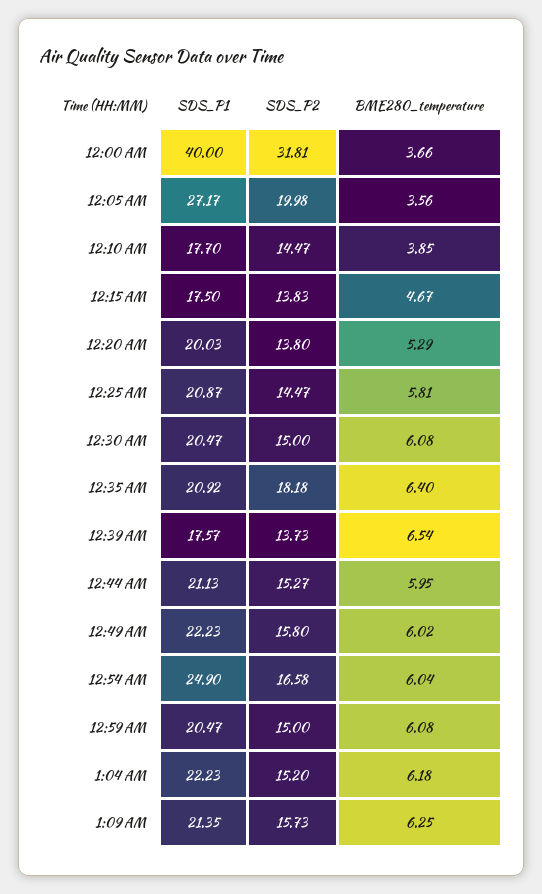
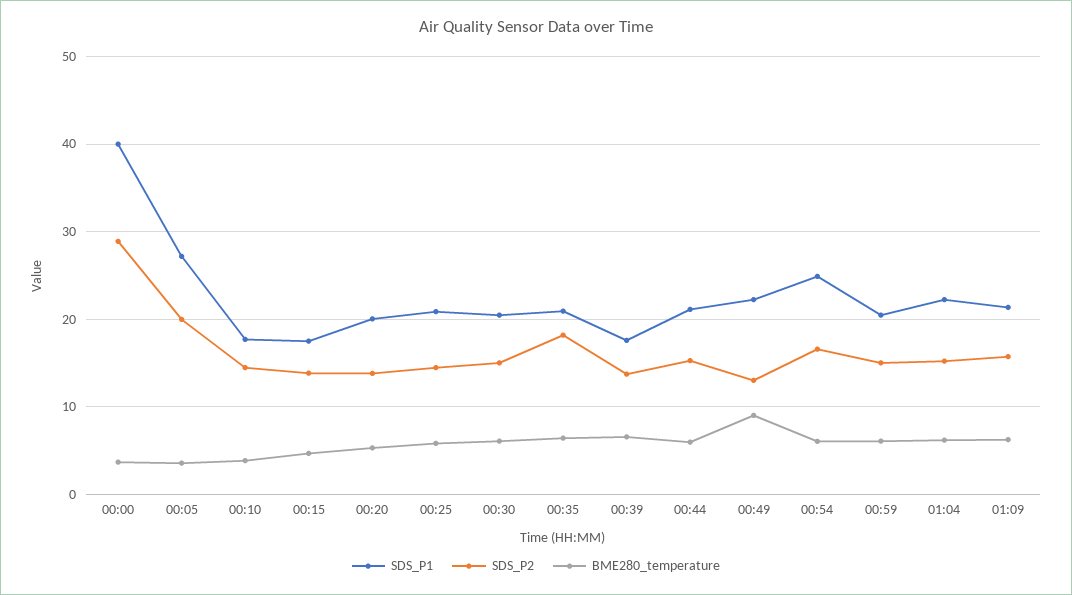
  {
    "SDS_P1": {
      "12:00 AM": 40,
      "12:05 AM": 27.17,
      "12:10 AM": 17.7,
      "12:15 AM": 17.5,
      "12:20 AM": 20.03,
      "12:25 AM": 20.87,
      "12:30 AM": 20.47,
      "12:35 AM": 20.92,
      "12:39 AM": 17.57,
      "12:44 AM": 21.13,
      "12:49 AM": 22.23,
      "12:54 AM": 24.9,
      "12:59 AM": 20.47,
      "1:04 AM": 22.23,
      "1:09 AM": 21.35
    },
    "SDS_P2": {
-     "12:00 AM": 31.81,
+     "12:00 AM": 29,
      "12:05 AM": 19.98,
      "12:10 AM": 14.47,
      "12:15 AM": 13.83,
      "12:20 AM": 13.8,
      "12:25 AM": 14.47,
      "12:30 AM": 15,
      "12:35 AM": 18.18,
      "12:39 AM": 13.73,
      "12:44 AM": 15.27,
-     "12:49 AM": 15.8,
+     "12:49 AM": 13,
      "12:54 AM": 16.58,
      "12:59 AM": 15,
      "1:04 AM": 15.2,
      "1:09 AM": 15.73
    },
    "BME280_temperature": {
      "12:00 AM": 3.66,
      "12:05 AM": 3.56,
      "12:10 AM": 3.85,
      "12:15 AM": 4.67,
      "12:20 AM": 5.29,
      "12:25 AM": 5.81,
      "12:30 AM": 6.08,
      "12:35 AM": 6.4,
      "12:39 AM": 6.54,
      "12:44 AM": 5.95,
-     "12:49 AM": 6.02,
+     "12:49 AM": 9,
      "12:54 AM": 6.04,
      "12:59 AM": 6.08,
      "1:04 AM": 6.18,
      "1:09 AM": 6.25
    }
  }

